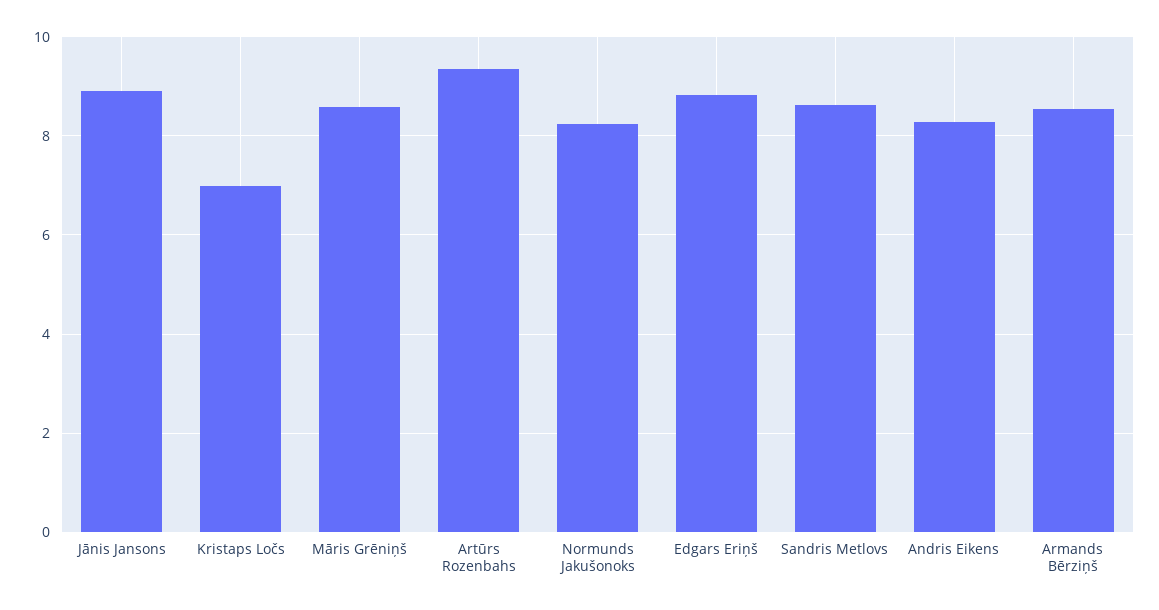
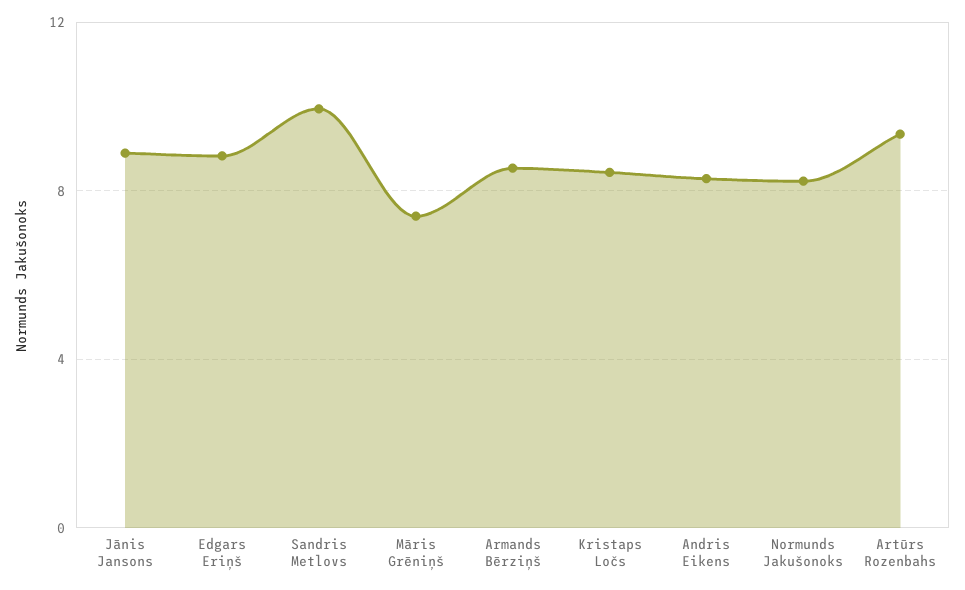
  {
    "Jānis Jansons": 9,
-   "Kristaps Ločs": 7,
+   "Kristaps Ločs": 8.5,
-   "Māris Grēniņš": 8.6,
+   "Māris Grēniņš": 7.5,
    "Artūrs Rozenbahs": 9.4,
    "Normunds Jakušonoks": 8.2,
    "Edgars Eriņš": 8.8,
-   "Sandris Metlovs": 8.6,
+   "Sandris Metlovs": 10,
    "Andris Eikens": 8.2,
    "Armands Bērziņš": 8.6
  }

